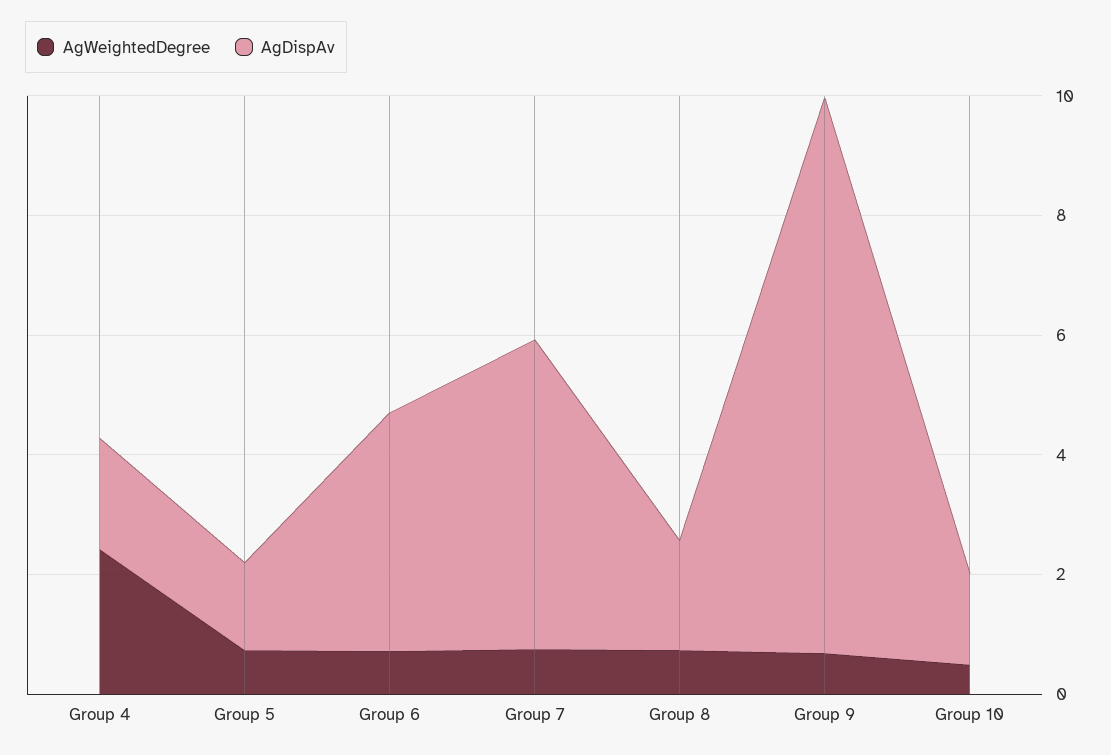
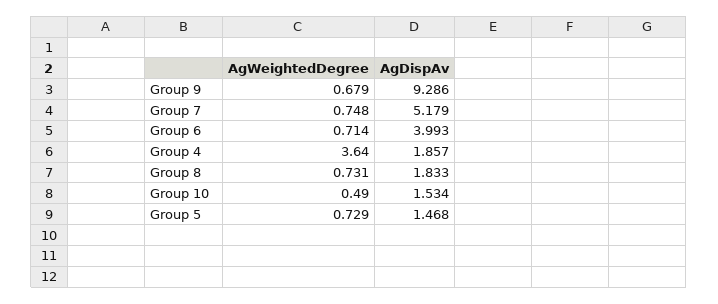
  {
    "AgWeightedDegree": {
-     "Group 4": 2.5,
+     "Group 4": 3.64,
      "Group 5": 0.729,
      "Group 6": 0.714,
      "Group 7": 0.748,
      "Group 8": 0.731,
      "Group 9": 0.679,
      "Group 10": 0.49
    },
    "AgDispAv": {
      "Group 4": 1.857,
      "Group 5": 1.468,
      "Group 6": 3.993,
      "Group 7": 5.179,
      "Group 8": 1.833,
      "Group 9": 9.286,
      "Group 10": 1.534
    }
  }

